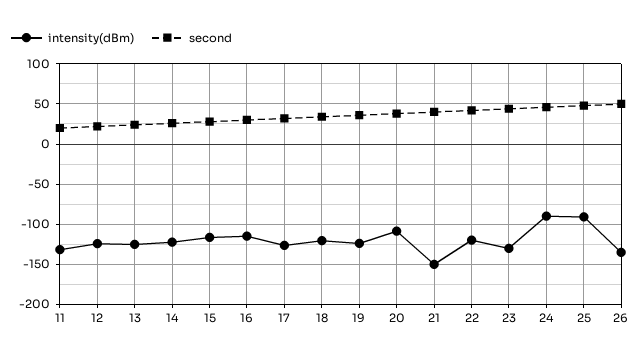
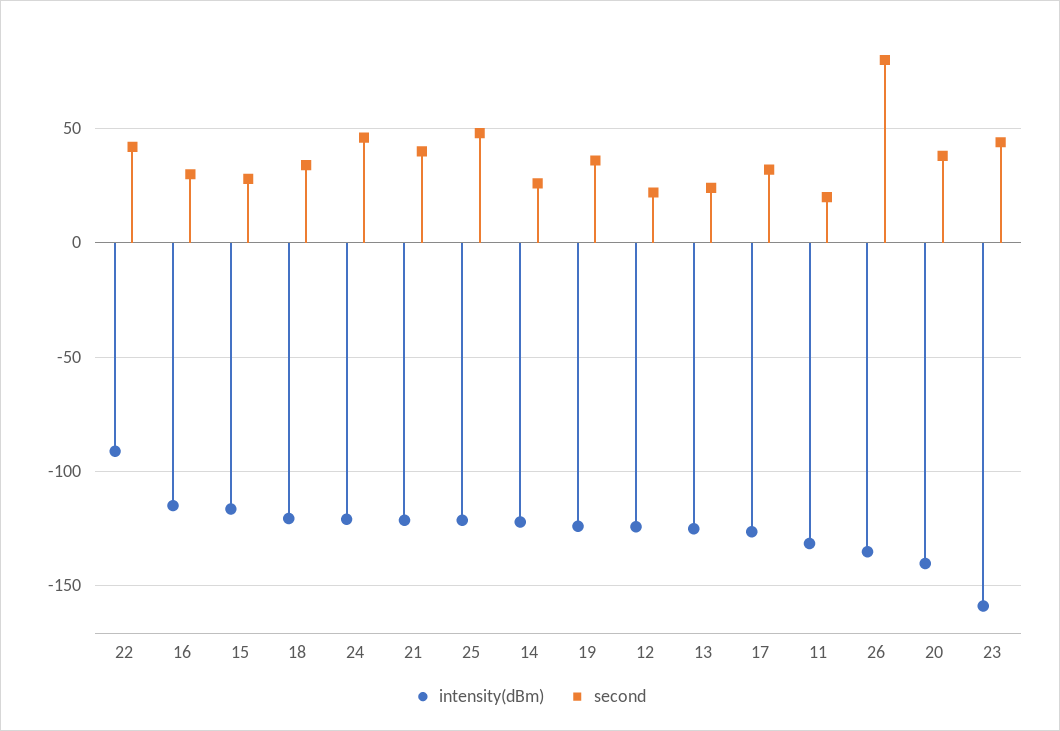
  {
    "intensity(dBm)": {
      "11": -130,
      "12": -125,
      "13": -125,
      "14": -120,
      "15": -115,
      "16": -115,
      "17": -125,
      "18": -120,
      "19": -125,
-     "20": -110,
+     "20": -140,
-     "21": -150,
+     "21": -120,
-     "22": -120,
+     "22": -90,
-     "23": -130,
+     "23": -160,
-     "24": -90,
+     "24": -120,
-     "25": -90,
+     "25": -120,
      "26": -135
    },
    "second": {
      "11": 20,
      "12": 20,
      "13": 25,
      "14": 25,
      "15": 30,
      "16": 30,
      "17": 30,
      "18": 35,
      "19": 35,
      "20": 40,
      "21": 40,
      "22": 40,
      "23": 45,
      "24": 45,
      "25": 50,
-     "26": 50
+     "26": 80
    }
  }

